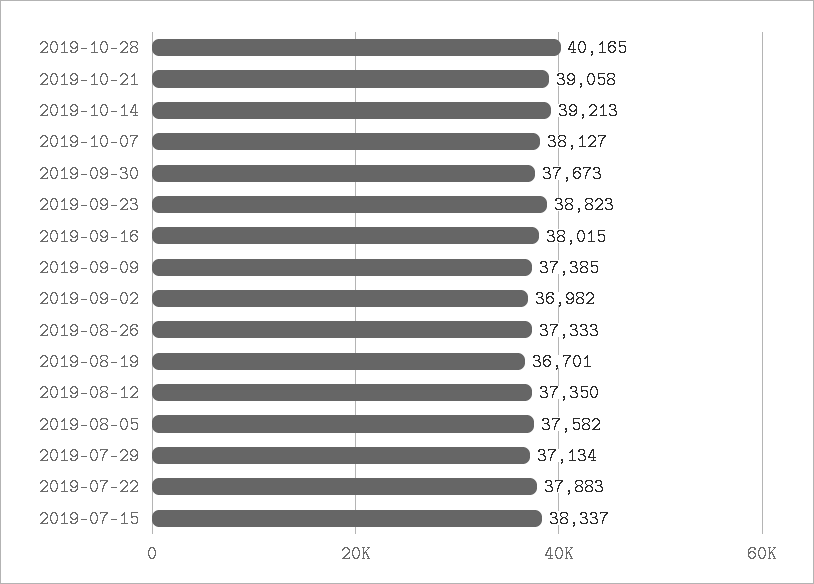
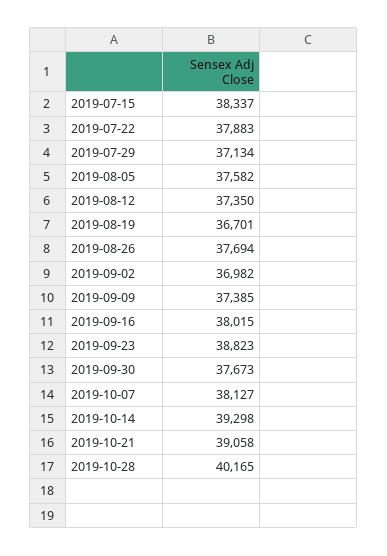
  {
    "2019-10-28": 40165,
    "2019-10-21": 39058,
-   "2019-10-14": 39213,
+   "2019-10-14": 39298,
    "2019-10-07": 38127,
    "2019-09-30": 37673,
    "2019-09-23": 38823,
    "2019-09-16": 38015,
    "2019-09-09": 37385,
    "2019-09-02": 36982,
-   "2019-08-26": 37333,
+   "2019-08-26": 37694,
    "2019-08-19": 36701,
    "2019-08-12": 37350,
    "2019-08-05": 37582,
    "2019-07-29": 37134,
    "2019-07-22": 37883,
    "2019-07-15": 38337
  }

